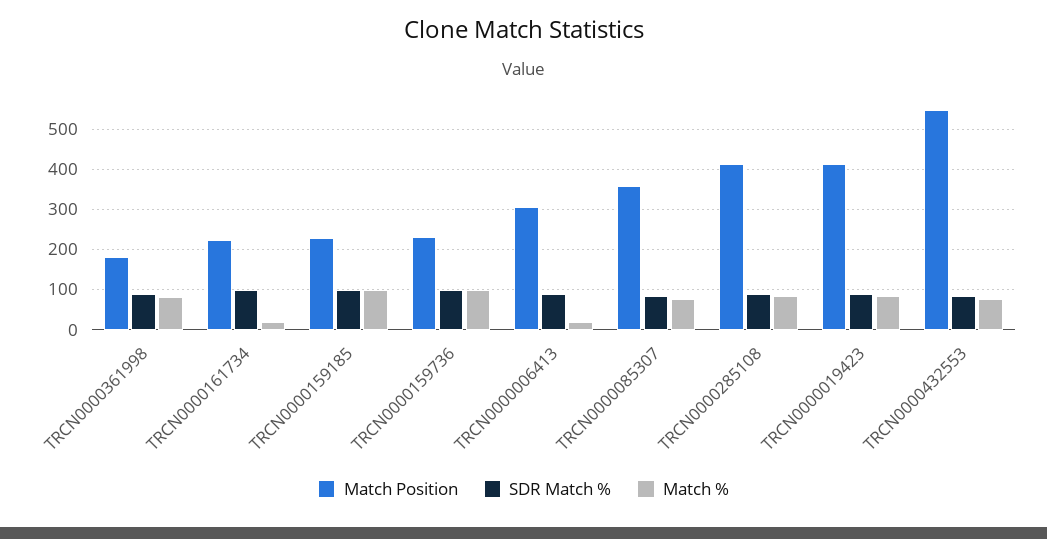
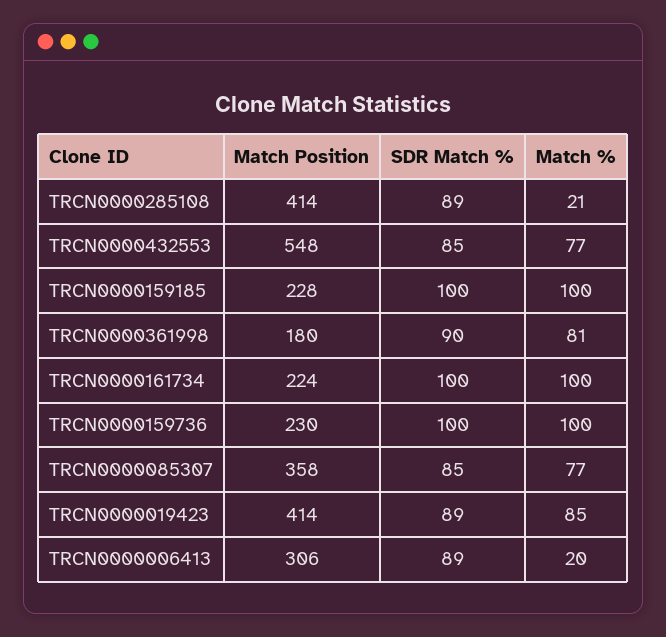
  {
    "Match Position": {
      "TRCN0000361998": 180,
      "TRCN0000161734": 224,
      "TRCN0000159185": 228,
      "TRCN0000159736": 230,
      "TRCN0000006413": 306,
      "TRCN0000085307": 358,
      "TRCN0000285108": 414,
      "TRCN0000019423": 414,
      "TRCN0000432553": 548
    },
    "SDR Match %": {
      "TRCN0000361998": 90,
      "TRCN0000161734": 100,
      "TRCN0000159185": 100,
      "TRCN0000159736": 100,
      "TRCN0000006413": 89,
      "TRCN0000085307": 85,
      "TRCN0000285108": 89,
      "TRCN0000019423": 89,
      "TRCN0000432553": 85
    },
    "Match %": {
      "TRCN0000361998": 81,
-     "TRCN0000161734": 20,
+     "TRCN0000161734": 100,
      "TRCN0000159185": 100,
      "TRCN0000159736": 100,
      "TRCN0000006413": 20,
      "TRCN0000085307": 77,
-     "TRCN0000285108": 80,
+     "TRCN0000285108": 21,
      "TRCN0000019423": 85,
      "TRCN0000432553": 77
    }
  }

